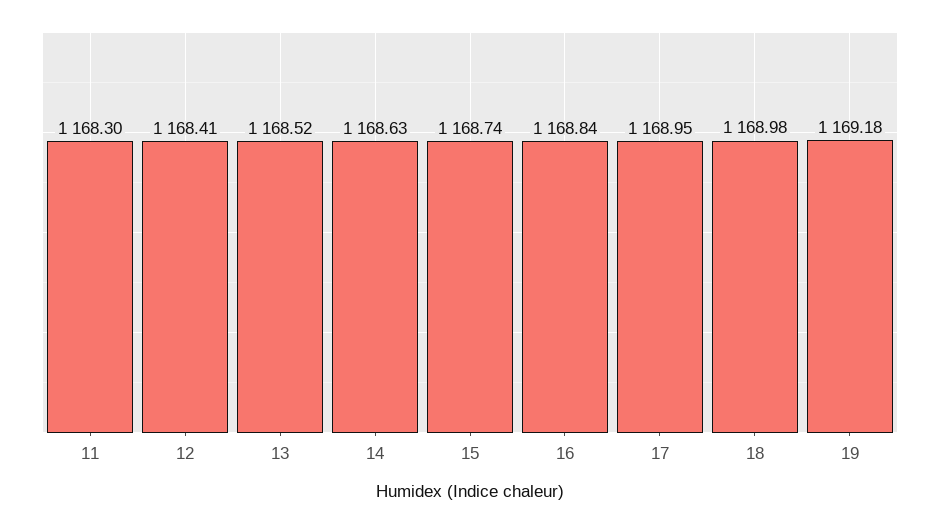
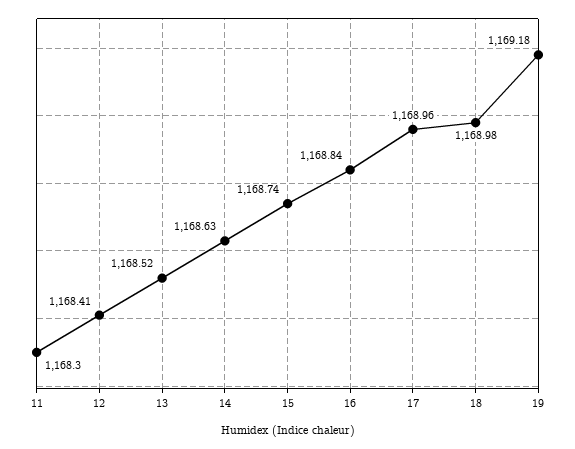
  {
    "11": 1168.3,
    "12": 1168.41,
    "13": 1168.52,
    "14": 1168.63,
    "15": 1168.74,
    "16": 1168.84,
-   "17": 1168.95,
+   "17": 1168.96,
    "18": 1168.98,
    "19": 1169.18
  }

